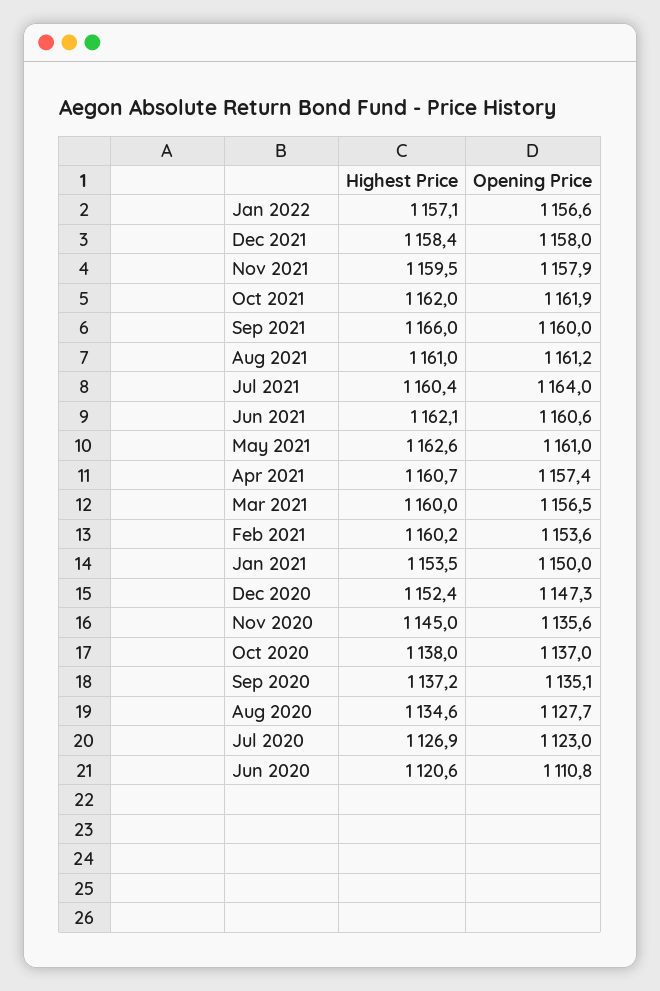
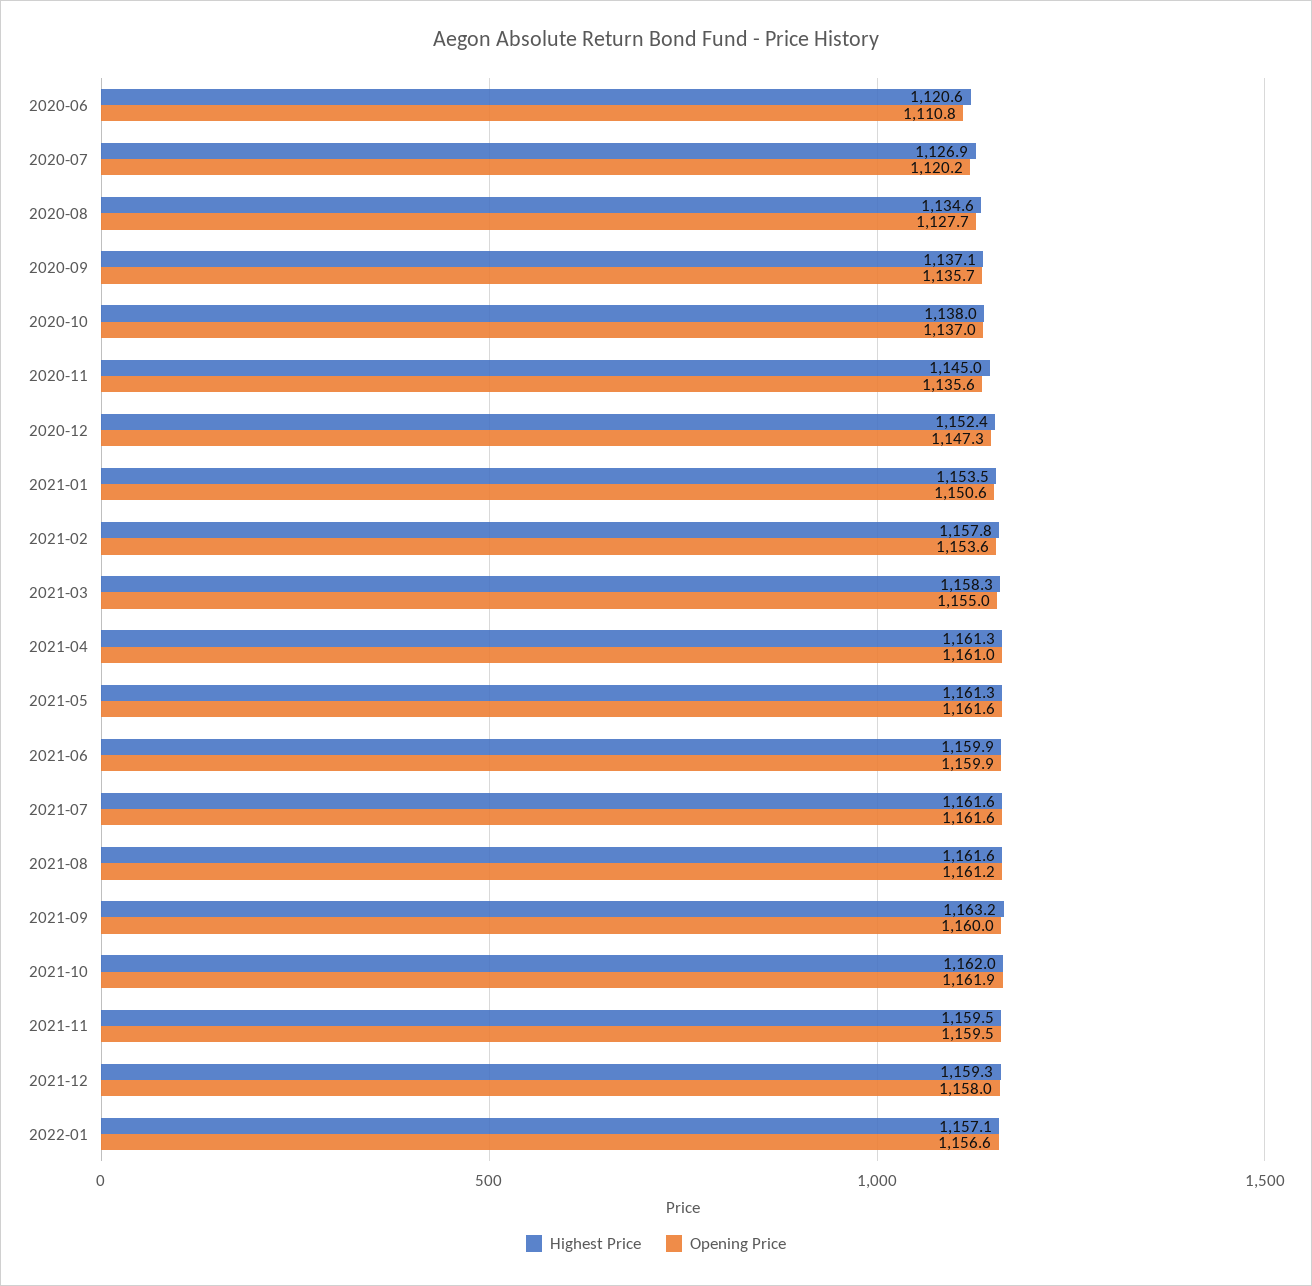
  {
    "Highest Price": {
      "Jan 2022": 1157.1,
-     "Dec 2021": 1158.4,
+     "Dec 2021": 1159.3,
      "Nov 2021": 1159.5,
      "Oct 2021": 1162,
-     "Sep 2021": 1166,
+     "Sep 2021": 1163.2,
-     "Aug 2021": 1161,
+     "Aug 2021": 1161.6,
-     "Jul 2021": 1160.4,
+     "Jul 2021": 1161.6,
-     "Jun 2021": 1162.1,
+     "Jun 2021": 1159.9,
-     "May 2021": 1162.6,
+     "May 2021": 1161.3,
-     "Apr 2021": 1160.7,
+     "Apr 2021": 1161.3,
-     "Mar 2021": 1160,
+     "Mar 2021": 1158.3,
-     "Feb 2021": 1160.2,
+     "Feb 2021": 1157.8,
      "Jan 2021": 1153.5,
      "Dec 2020": 1152.4,
      "Nov 2020": 1145,
      "Oct 2020": 1138,
-     "Sep 2020": 1137.2,
+     "Sep 2020": 1137.1,
      "Aug 2020": 1134.6,
      "Jul 2020": 1126.9,
      "Jun 2020": 1120.6
    },
    "Opening Price": {
      "Jan 2022": 1156.6,
      "Dec 2021": 1158,
-     "Nov 2021": 1157.9,
+     "Nov 2021": 1159.5,
      "Oct 2021": 1161.9,
      "Sep 2021": 1160,
      "Aug 2021": 1161.2,
-     "Jul 2021": 1164,
+     "Jul 2021": 1161.6,
-     "Jun 2021": 1160.6,
+     "Jun 2021": 1159.9,
-     "May 2021": 1161,
+     "May 2021": 1161.6,
-     "Apr 2021": 1157.4,
+     "Apr 2021": 1161,
-     "Mar 2021": 1156.5,
+     "Mar 2021": 1155,
      "Feb 2021": 1153.6,
-     "Jan 2021": 1150,
+     "Jan 2021": 1150.6,
      "Dec 2020": 1147.3,
      "Nov 2020": 1135.6,
      "Oct 2020": 1137,
-     "Sep 2020": 1135.1,
+     "Sep 2020": 1135.7,
      "Aug 2020": 1127.7,
-     "Jul 2020": 1123,
+     "Jul 2020": 1120.2,
      "Jun 2020": 1110.8
    }
  }

